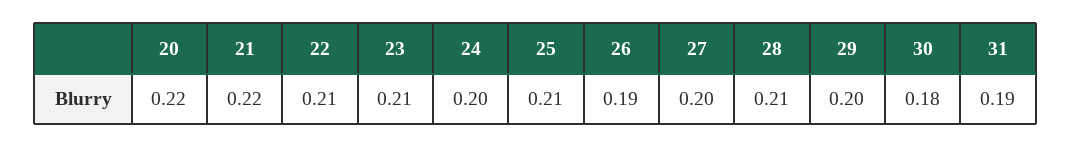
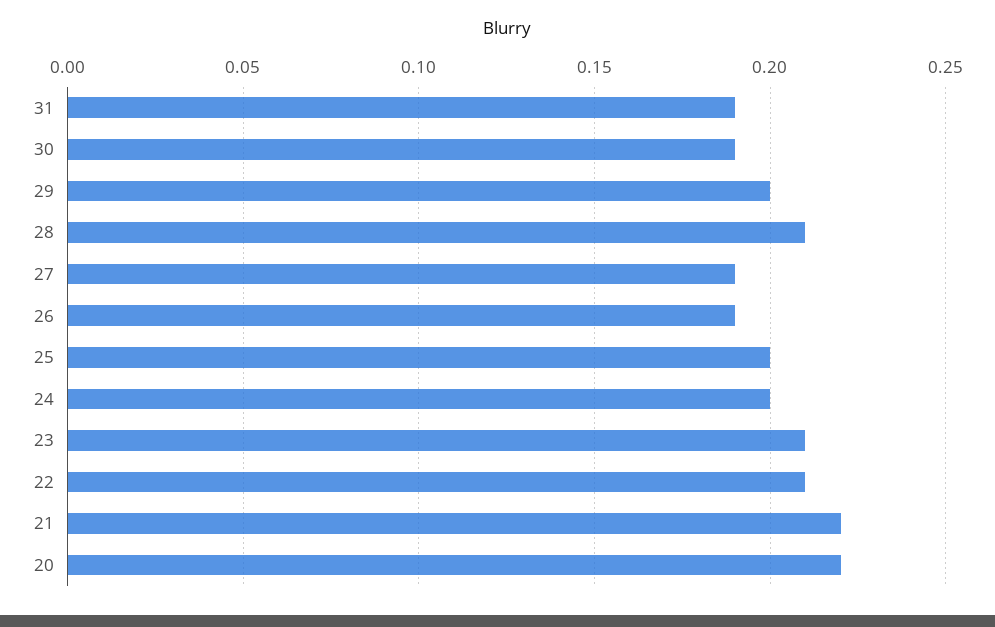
  {
    "20": 0.22,
    "21": 0.22,
    "22": 0.21,
    "23": 0.21,
    "24": 0.2,
-   "25": 0.21,
+   "25": 0.2,
    "26": 0.19,
-   "27": 0.2,
+   "27": 0.19,
    "28": 0.21,
    "29": 0.2,
-   "30": 0.18,
+   "30": 0.19,
    "31": 0.19
  }

